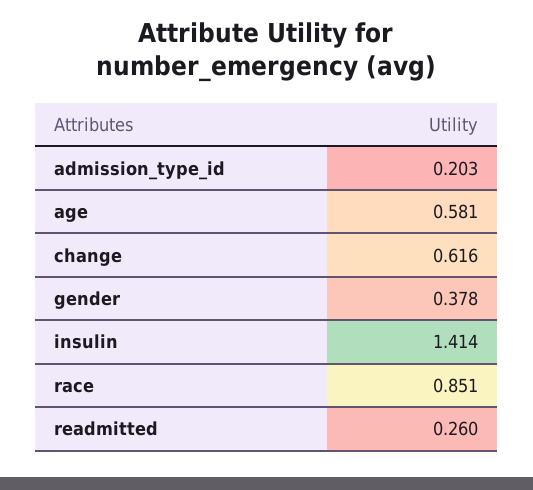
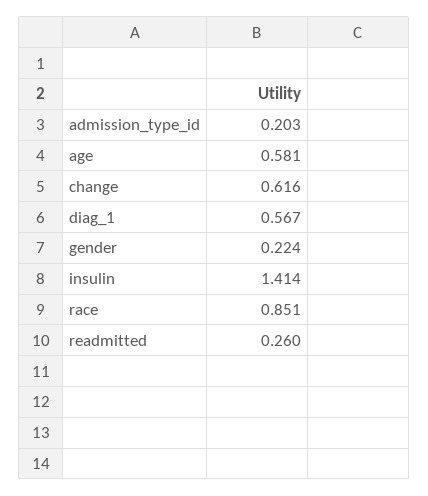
  {
    "admission_type_id": 0.203,
    "age": 0.581,
    "change": 0.616,
-   "gender": 0.378,
+   "gender": 0.224,
    "insulin": 1.414,
    "race": 0.851,
-   "readmitted": 0.26
+   "readmitted": 0.26,
+   "diag_1": 0.567
  }

